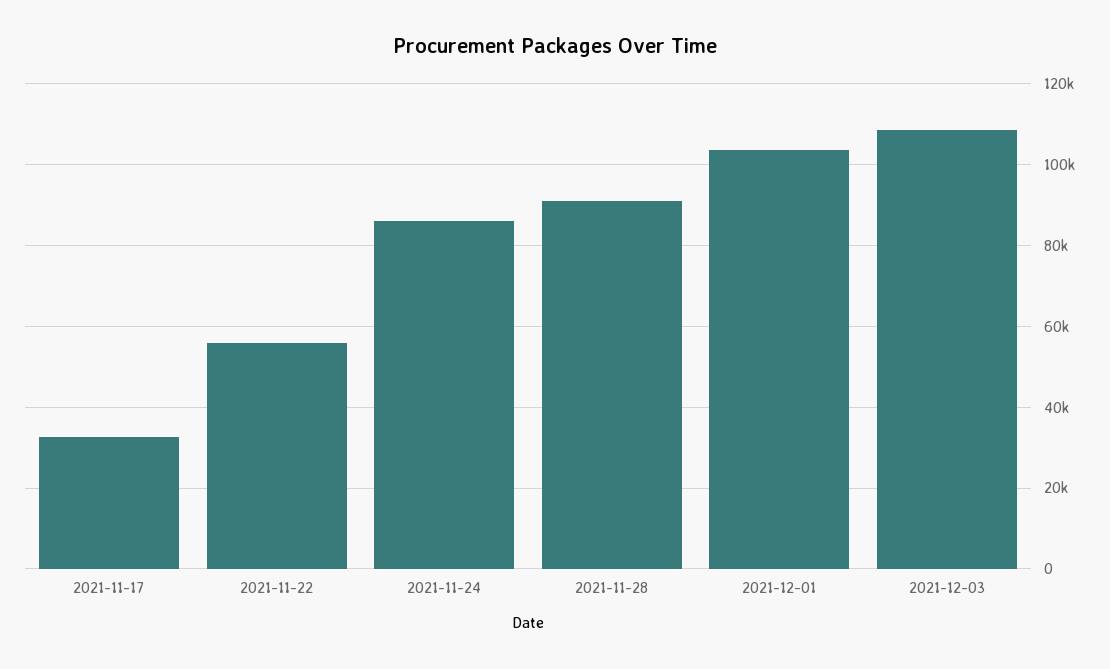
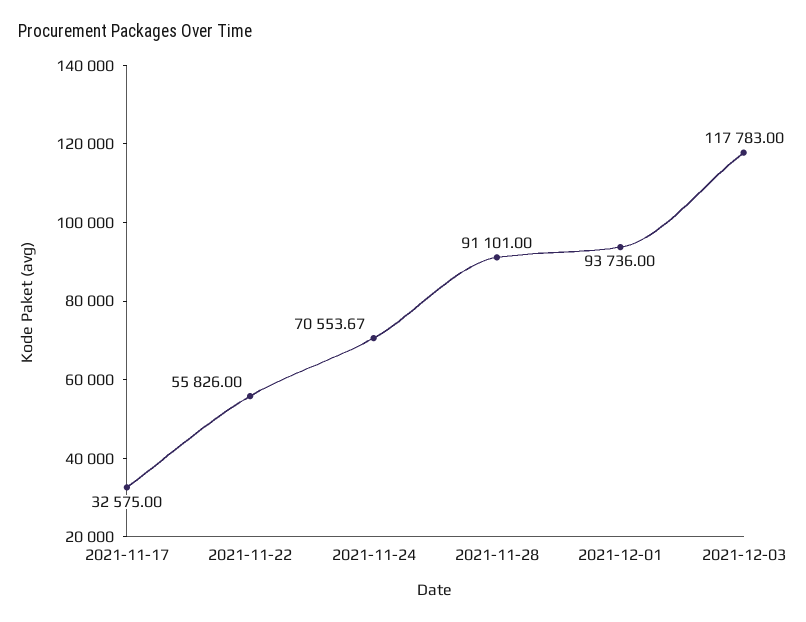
  {
    "2021-11-17": 32575,
    "2021-11-22": 55826,
-   "2021-11-24": 86000,
+   "2021-11-24": 70553.67,
    "2021-11-28": 91101,
-   "2021-12-01": 104000,
+   "2021-12-01": 93736,
-   "2021-12-03": 108000
+   "2021-12-03": 117783
  }

